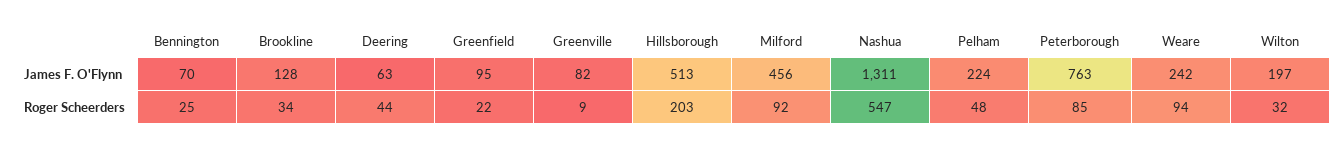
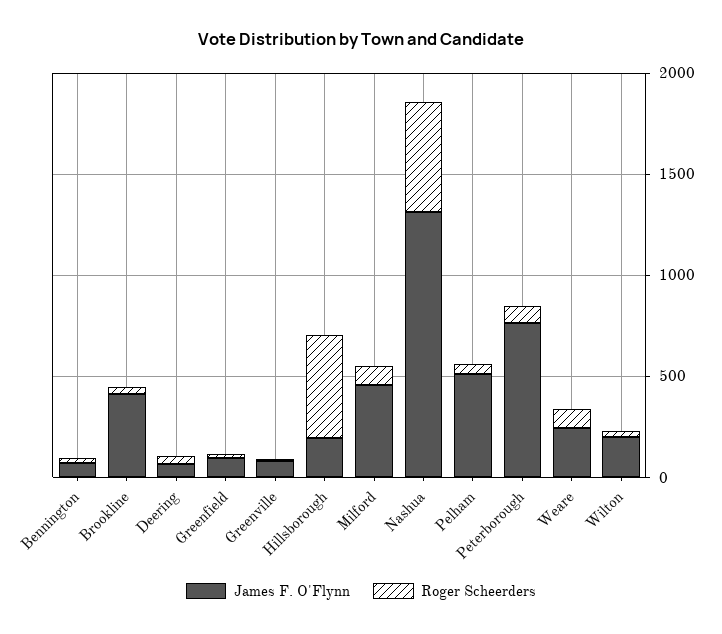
  {
    "James F. O'Flynn": {
      "Bennington": 70,
-     "Brookline": 128,
+     "Brookline": 400,
      "Deering": 63,
      "Greenfield": 95,
      "Greenville": 82,
-     "Hillsborough": 513,
+     "Hillsborough": 200,
      "Milford": 456,
      "Nashua": 1311,
-     "Pelham": 224,
+     "Pelham": 500,
      "Peterborough": 763,
      "Weare": 242,
      "Wilton": 197
    },
    "Roger Scheerders": {
      "Bennington": 25,
      "Brookline": 34,
      "Deering": 44,
      "Greenfield": 22,
      "Greenville": 9,
-     "Hillsborough": 203,
+     "Hillsborough": 500,
      "Milford": 92,
      "Nashua": 547,
      "Pelham": 48,
      "Peterborough": 85,
      "Weare": 94,
      "Wilton": 32
    }
  }

